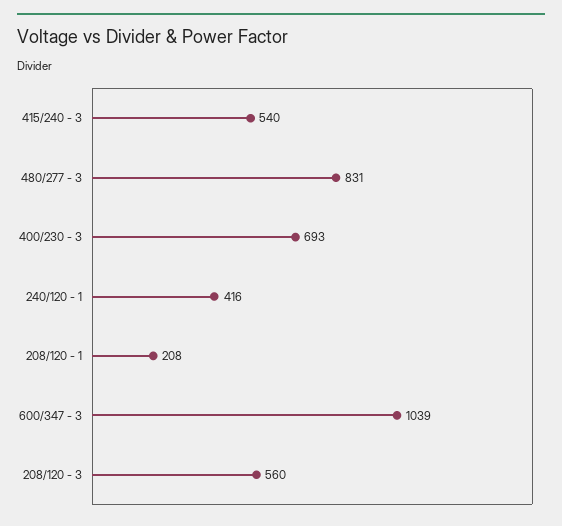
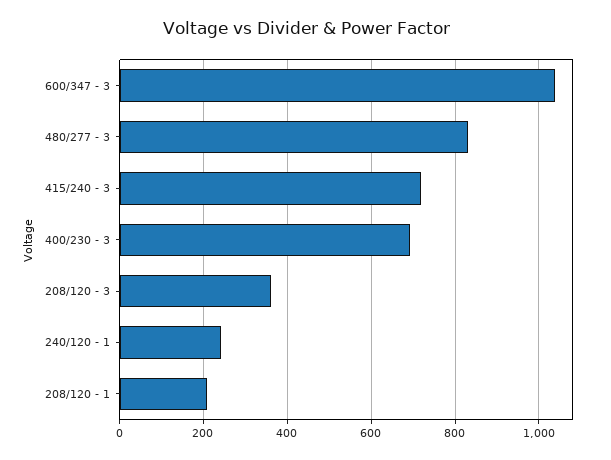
  {
-   "415/240 - 3": 540,
+   "415/240 - 3": 720,
    "480/277 - 3": 831,
    "400/230 - 3": 693,
-   "240/120 - 1": 416,
+   "240/120 - 1": 240,
    "208/120 - 1": 208,
    "600/347 - 3": 1039,
-   "208/120 - 3": 560
+   "208/120 - 3": 360
  }

